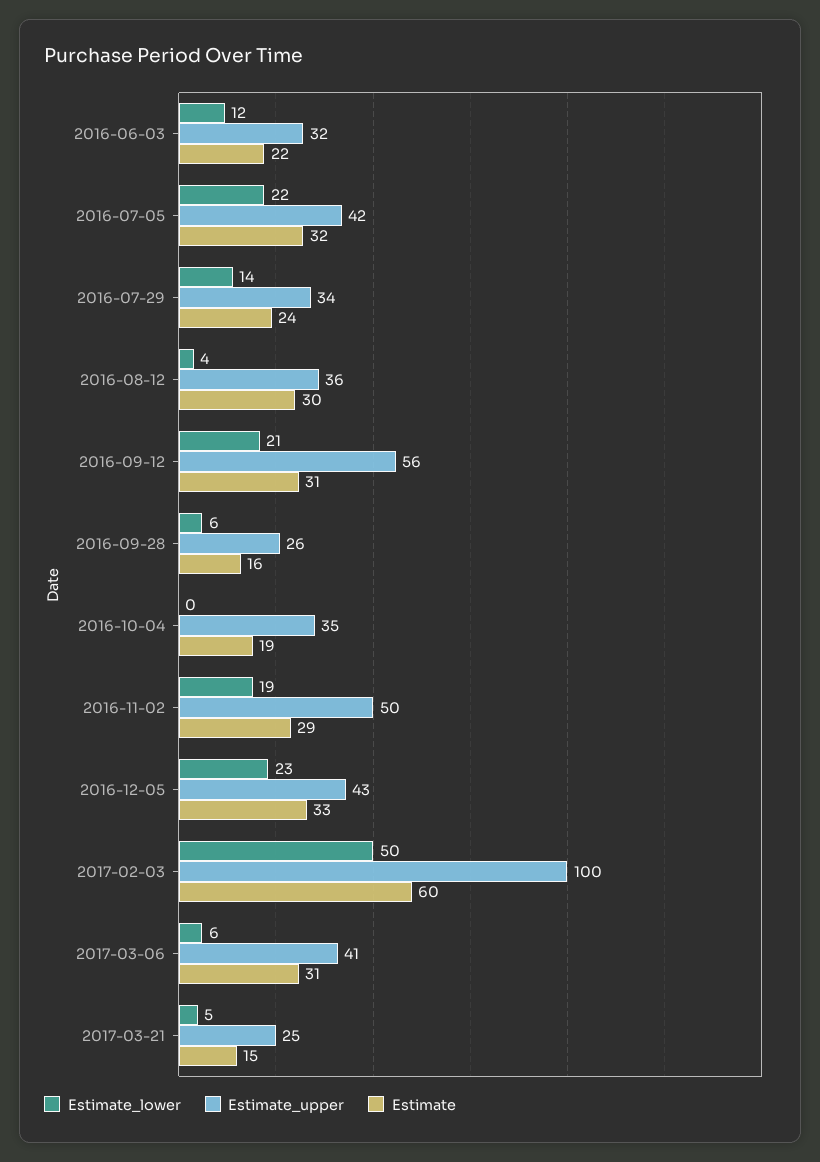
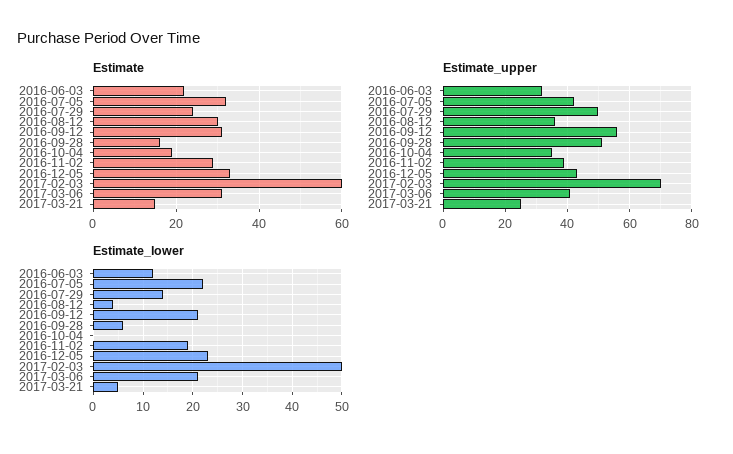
  {
    "Estimate_lower": {
      "2016-06-03": 12,
      "2016-07-05": 22,
      "2016-07-29": 14,
      "2016-08-12": 4,
      "2016-09-12": 21,
      "2016-09-28": 6,
      "2016-10-04": 0,
      "2016-11-02": 19,
      "2016-12-05": 23,
      "2017-02-03": 50,
-     "2017-03-06": 6,
+     "2017-03-06": 20,
      "2017-03-21": 5
    },
    "Estimate_upper": {
      "2016-06-03": 32,
      "2016-07-05": 42,
-     "2016-07-29": 34,
+     "2016-07-29": 50,
      "2016-08-12": 36,
      "2016-09-12": 56,
-     "2016-09-28": 26,
+     "2016-09-28": 50,
      "2016-10-04": 35,
-     "2016-11-02": 50,
+     "2016-11-02": 40,
      "2016-12-05": 43,
-     "2017-02-03": 100,
+     "2017-02-03": 70,
      "2017-03-06": 41,
      "2017-03-21": 25
    },
    "Estimate": {
      "2016-06-03": 22,
      "2016-07-05": 32,
      "2016-07-29": 24,
      "2016-08-12": 30,
      "2016-09-12": 31,
      "2016-09-28": 16,
      "2016-10-04": 19,
      "2016-11-02": 29,
      "2016-12-05": 33,
      "2017-02-03": 60,
      "2017-03-06": 31,
      "2017-03-21": 15
    }
  }

